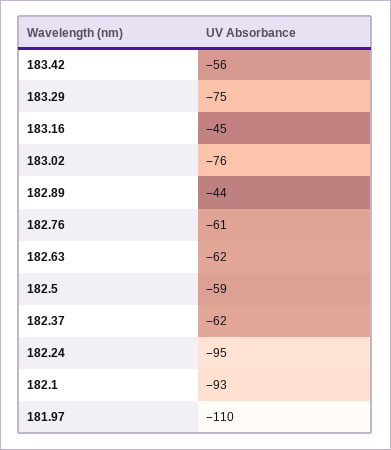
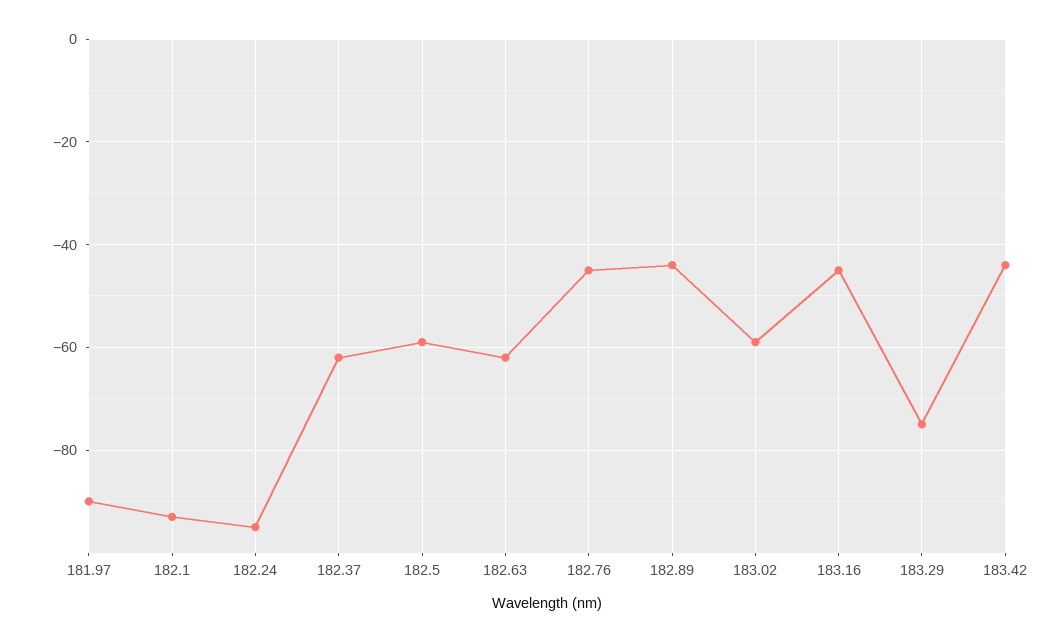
  {
-   "183.42": -56,
+   "183.42": -45,
    "183.29": -75,
    "183.16": -45,
-   "183.02": -76,
+   "183.02": -60,
    "182.89": -44,
-   "182.76": -61,
+   "182.76": -45,
    "182.63": -62,
    "182.5": -59,
    "182.37": -62,
    "182.24": -95,
    "182.1": -93,
-   "181.97": -110
+   "181.97": -90
  }

